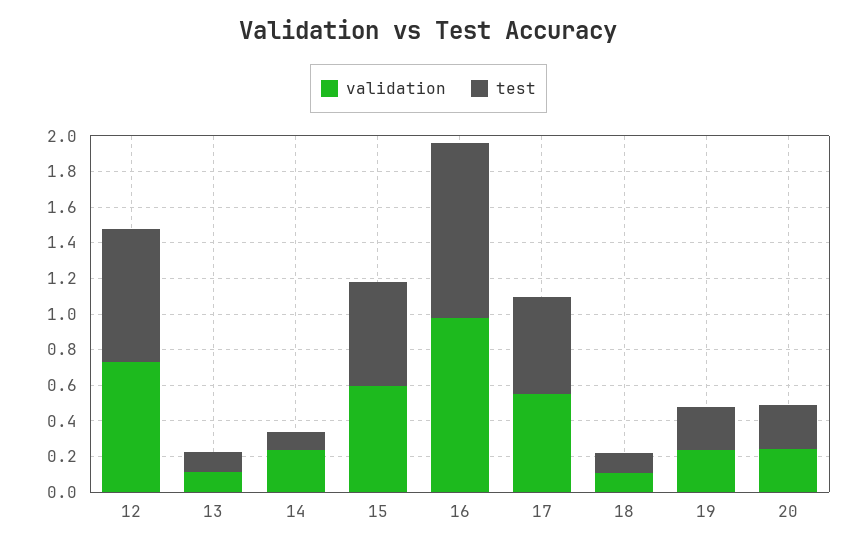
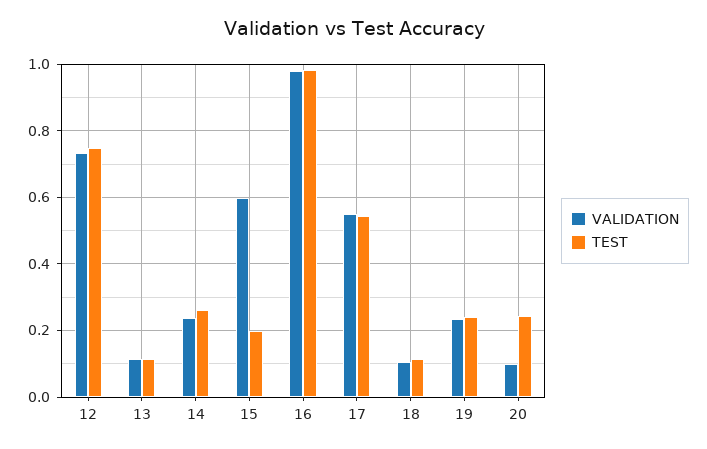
  {
    "validation": {
      "12": 0.74,
      "13": 0.12,
      "14": 0.24,
      "15": 0.6,
      "16": 0.98,
      "17": 0.54,
      "18": 0.1,
      "19": 0.24,
-     "20": 0.25
+     "20": 0.1
    },
    "test": {
      "12": 0.74,
      "13": 0.12,
-     "14": 0.1,
+     "14": 0.26,
-     "15": 0.6,
+     "15": 0.2,
      "16": 0.98,
      "17": 0.54,
      "18": 0.12,
      "19": 0.24,
      "20": 0.24
    }
  }

